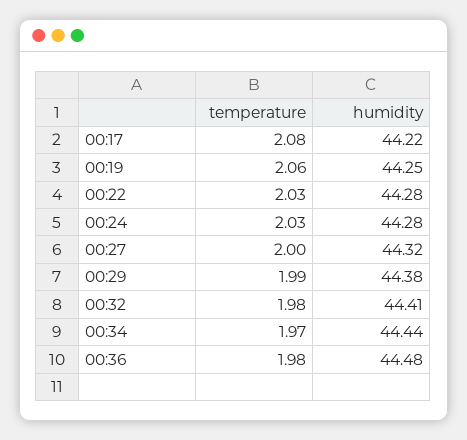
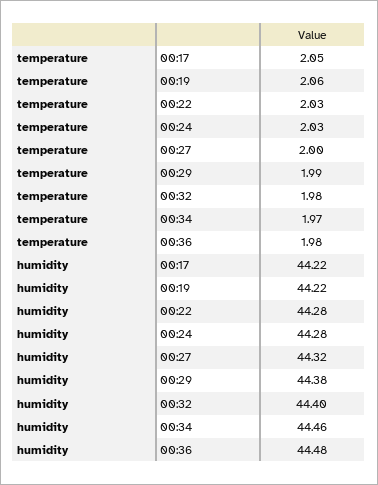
  {
    "temperature": {
-     "00:17": 2.08,
+     "00:17": 2.05,
      "00:19": 2.06,
      "00:22": 2.03,
      "00:24": 2.03,
      "00:27": 2,
      "00:29": 1.99,
      "00:32": 1.98,
      "00:34": 1.97,
      "00:36": 1.98
    },
    "humidity": {
      "00:17": 44.22,
-     "00:19": 44.25,
+     "00:19": 44.22,
      "00:22": 44.28,
      "00:24": 44.28,
      "00:27": 44.32,
      "00:29": 44.38,
-     "00:32": 44.41,
+     "00:32": 44.4,
-     "00:34": 44.44,
+     "00:34": 44.46,
      "00:36": 44.48
    }
  }

